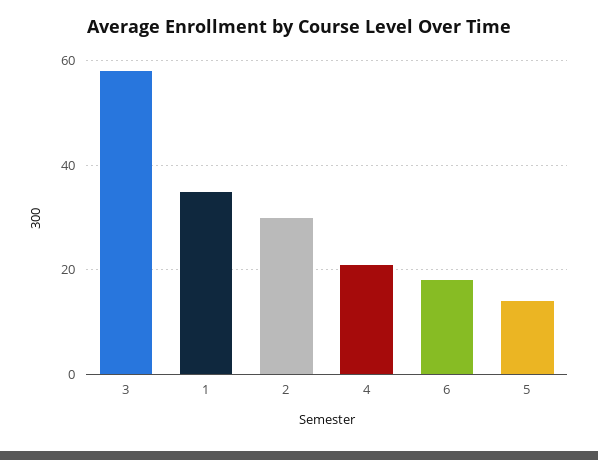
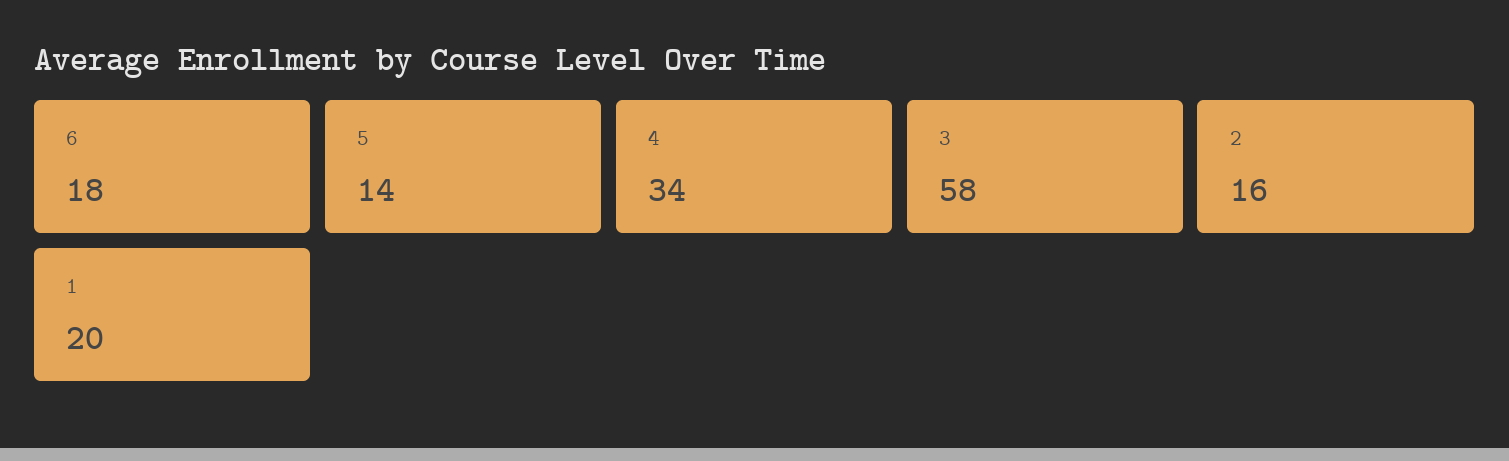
  {
    "3": 58,
-   "1": 35,
+   "1": 20,
-   "2": 30,
+   "2": 16,
-   "4": 20,
+   "4": 34,
    "6": 18,
    "5": 14
  }

